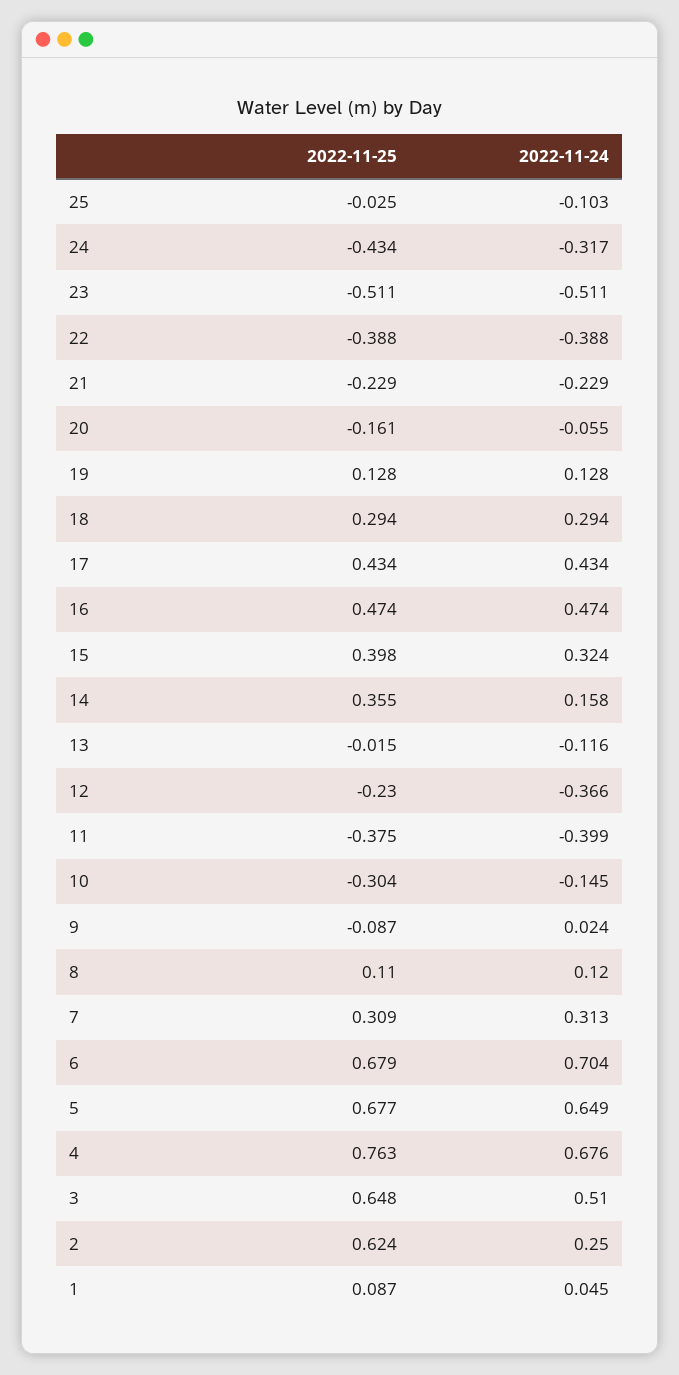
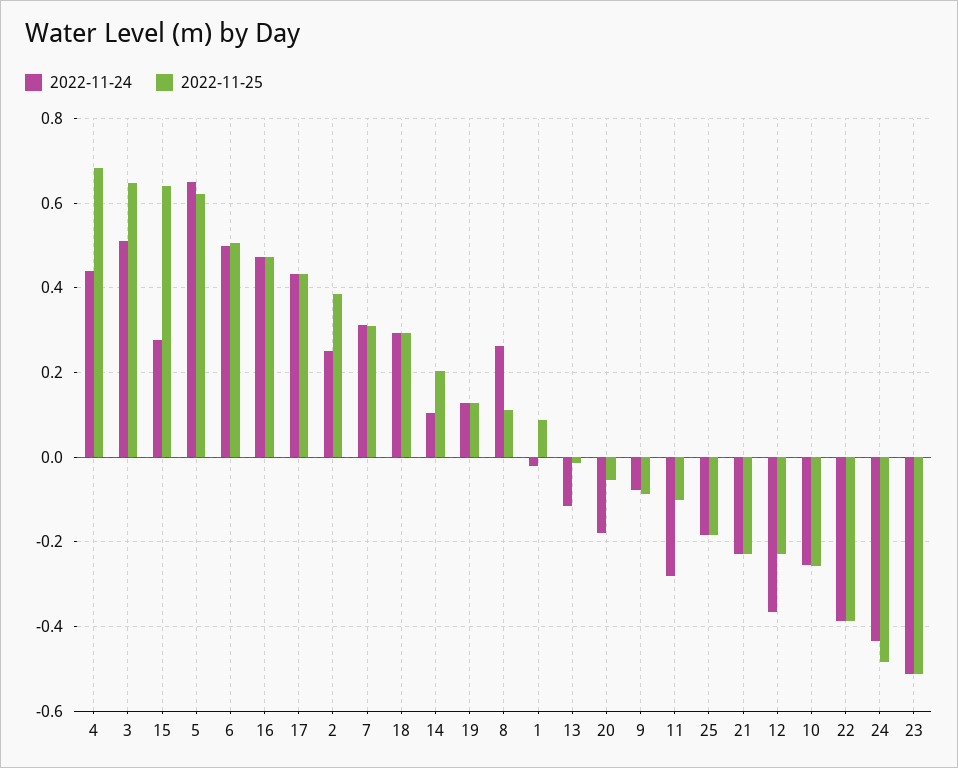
  {
    "2022-11-25": {
-     "25": -0.025,
+     "25": -0.18,
-     "24": -0.434,
+     "24": -0.48,
      "23": -0.511,
      "22": -0.388,
      "21": -0.229,
-     "20": -0.161,
+     "20": -0.06,
      "19": 0.128,
      "18": 0.294,
      "17": 0.434,
      "16": 0.474,
-     "15": 0.398,
+     "15": 0.64,
-     "14": 0.355,
+     "14": 0.2,
      "13": -0.015,
      "12": -0.23,
-     "11": -0.375,
+     "11": -0.1,
-     "10": -0.304,
+     "10": -0.26,
      "9": -0.087,
      "8": 0.11,
      "7": 0.309,
-     "6": 0.679,
+     "6": 0.5,
-     "5": 0.677,
+     "5": 0.62,
-     "4": 0.763,
+     "4": 0.68,
      "3": 0.648,
-     "2": 0.624,
+     "2": 0.38,
      "1": 0.087
    },
    "2022-11-24": {
-     "25": -0.103,
+     "25": -0.18,
-     "24": -0.317,
+     "24": -0.44,
      "23": -0.511,
      "22": -0.388,
      "21": -0.229,
-     "20": -0.055,
+     "20": -0.18,
      "19": 0.128,
      "18": 0.294,
      "17": 0.434,
      "16": 0.474,
-     "15": 0.324,
+     "15": 0.28,
-     "14": 0.158,
+     "14": 0.1,
      "13": -0.116,
      "12": -0.366,
-     "11": -0.399,
+     "11": -0.28,
-     "10": -0.145,
+     "10": -0.26,
-     "9": 0.024,
+     "9": -0.08,
-     "8": 0.12,
+     "8": 0.26,
      "7": 0.313,
-     "6": 0.704,
+     "6": 0.5,
      "5": 0.649,
-     "4": 0.676,
+     "4": 0.44,
      "3": 0.51,
      "2": 0.25,
-     "1": 0.045
+     "1": -0.02
    }
  }

